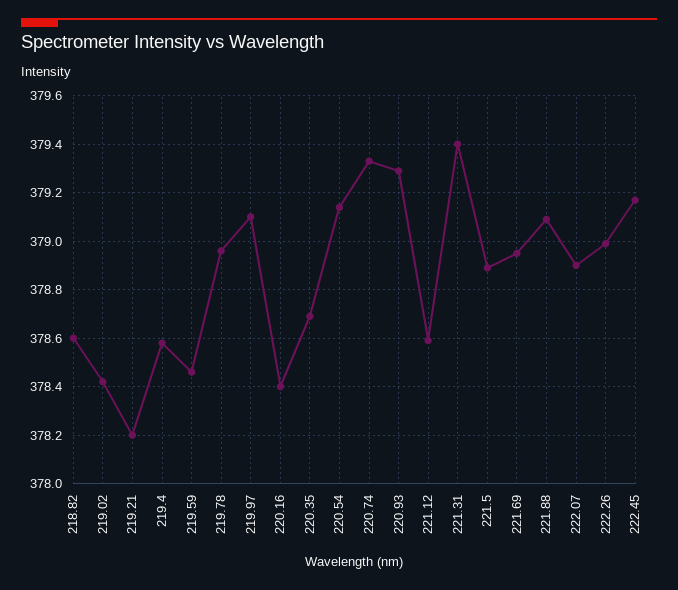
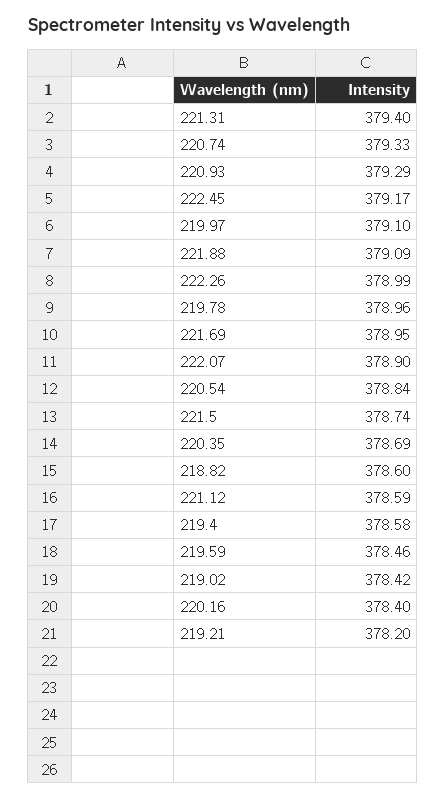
  {
    "218.82": 378.6,
    "219.02": 378.42,
    "219.21": 378.2,
    "219.4": 378.58,
    "219.59": 378.46,
    "219.78": 378.96,
    "219.97": 379.1,
    "220.16": 378.4,
    "220.35": 378.69,
-   "220.54": 379.15,
+   "220.54": 378.84,
    "220.74": 379.33,
    "220.93": 379.29,
    "221.12": 378.59,
    "221.31": 379.4,
-   "221.5": 378.9,
+   "221.5": 378.74,
    "221.69": 378.95,
    "221.88": 379.09,
    "222.07": 378.9,
    "222.26": 378.99,
    "222.45": 379.17
  }

